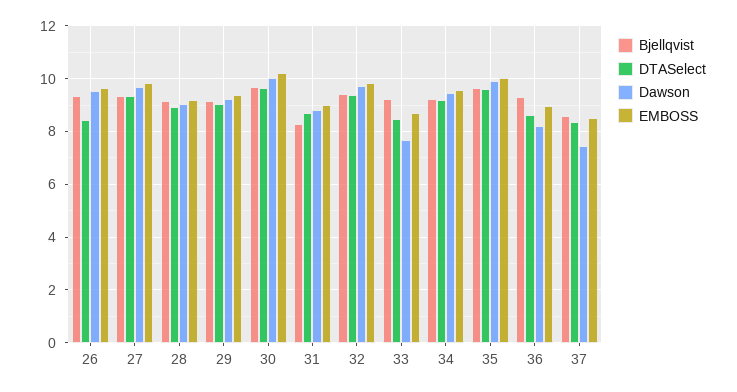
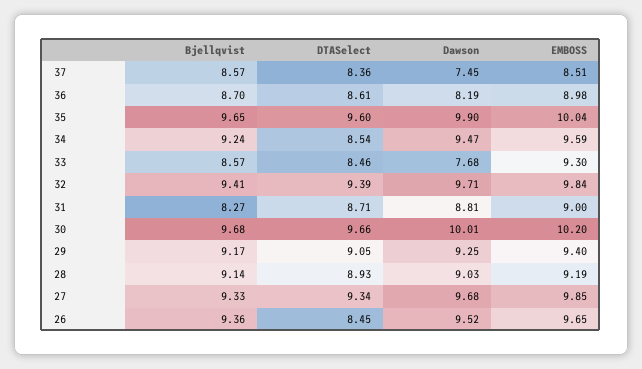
  {
    "Bjellqvist": {
      "26": 9.36,
      "27": 9.33,
      "28": 9.14,
      "29": 9.17,
      "30": 9.68,
      "31": 8.27,
      "32": 9.41,
-     "33": 9.25,
+     "33": 8.57,
      "34": 9.24,
      "35": 9.65,
-     "36": 9.25,
+     "36": 8.7,
      "37": 8.57
    },
    "DTASelect": {
      "26": 8.45,
      "27": 9.34,
      "28": 8.93,
      "29": 9.05,
      "30": 9.66,
      "31": 8.71,
      "32": 9.39,
      "33": 8.46,
-     "34": 9.25,
+     "34": 8.54,
      "35": 9.6,
      "36": 8.61,
      "37": 8.36
    },
    "Dawson": {
      "26": 9.52,
      "27": 9.68,
      "28": 9.03,
      "29": 9.25,
      "30": 10.01,
      "31": 8.81,
      "32": 9.71,
      "33": 7.68,
      "34": 9.47,
      "35": 9.9,
      "36": 8.19,
      "37": 7.45
    },
    "EMBOSS": {
      "26": 9.65,
      "27": 9.85,
      "28": 9.19,
      "29": 9.4,
      "30": 10.2,
      "31": 9,
      "32": 9.84,
-     "33": 8.75,
+     "33": 9.3,
      "34": 9.59,
      "35": 10.04,
      "36": 8.98,
      "37": 8.51
    }
  }

